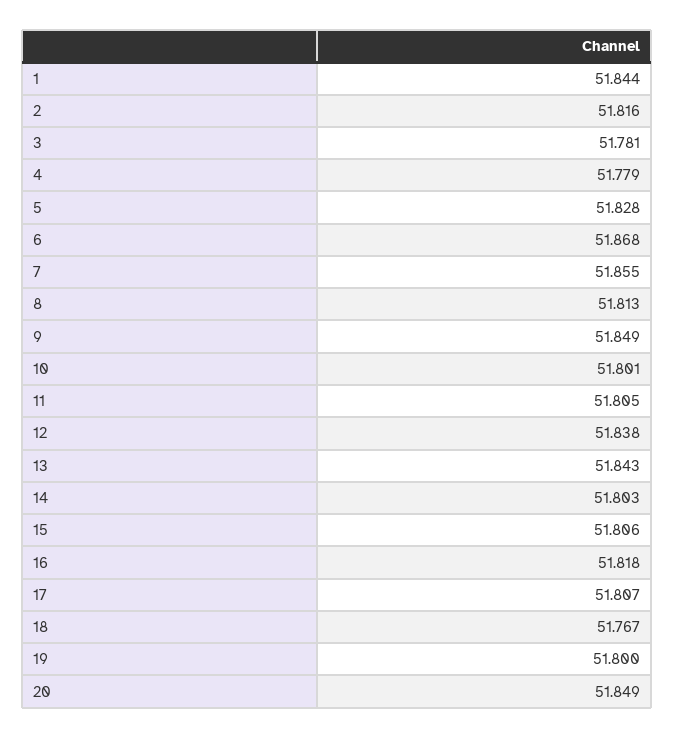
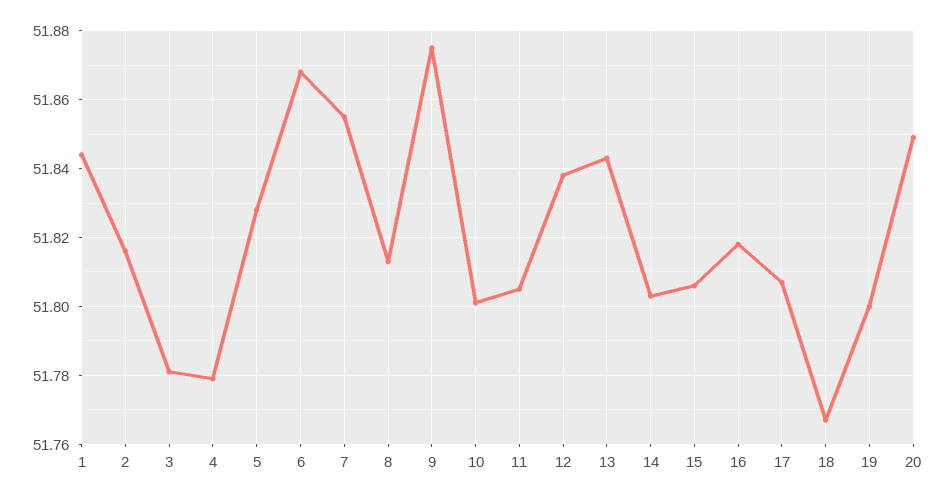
  {
    "1": 51.844,
    "2": 51.816,
    "3": 51.781,
    "4": 51.779,
    "5": 51.828,
    "6": 51.868,
    "7": 51.855,
    "8": 51.813,
-   "9": 51.849,
+   "9": 51.875,
    "10": 51.801,
    "11": 51.805,
    "12": 51.838,
    "13": 51.843,
    "14": 51.803,
    "15": 51.806,
    "16": 51.818,
    "17": 51.807,
    "18": 51.767,
    "19": 51.8,
    "20": 51.849
  }

